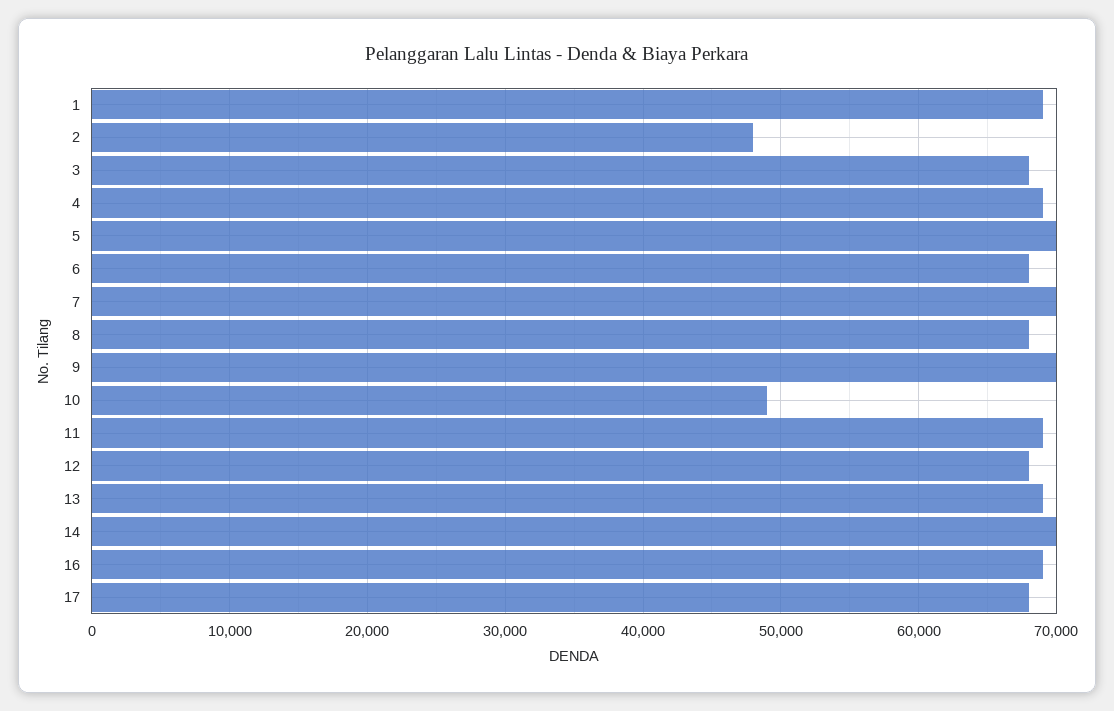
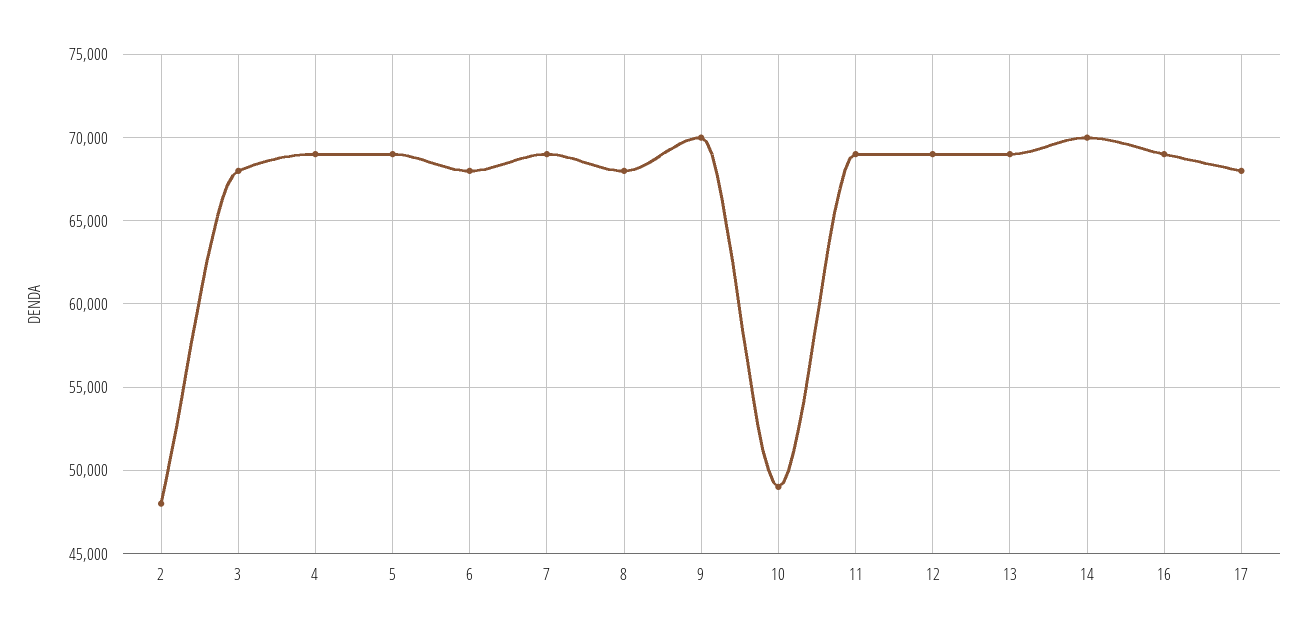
  {
-   "1": 69000,
    "2": 48000,
    "3": 68000,
    "4": 69000,
-   "5": 70000,
+   "5": 69000,
    "6": 68000,
-   "7": 70000,
+   "7": 69000,
    "8": 68000,
    "9": 70000,
    "10": 49000,
    "11": 69000,
-   "12": 68000,
+   "12": 69000,
    "13": 69000,
    "14": 70000,
    "16": 69000,
    "17": 68000
  }

